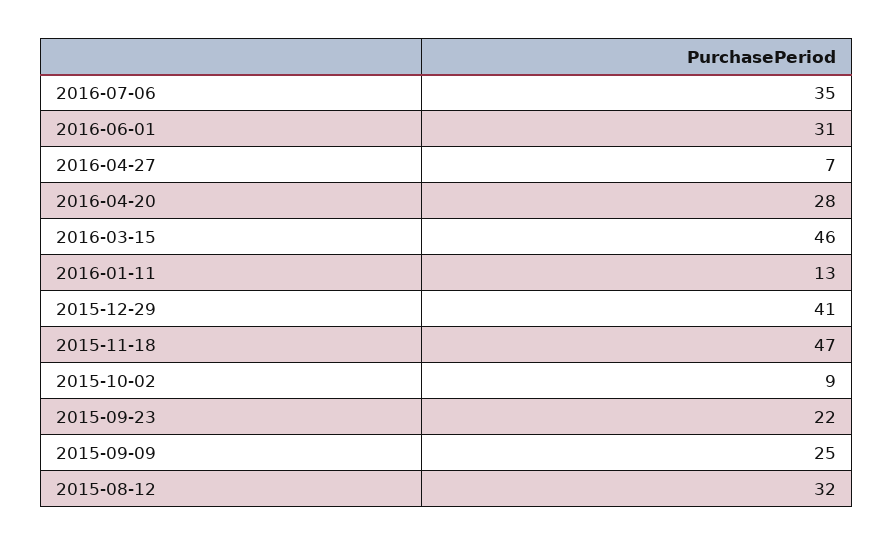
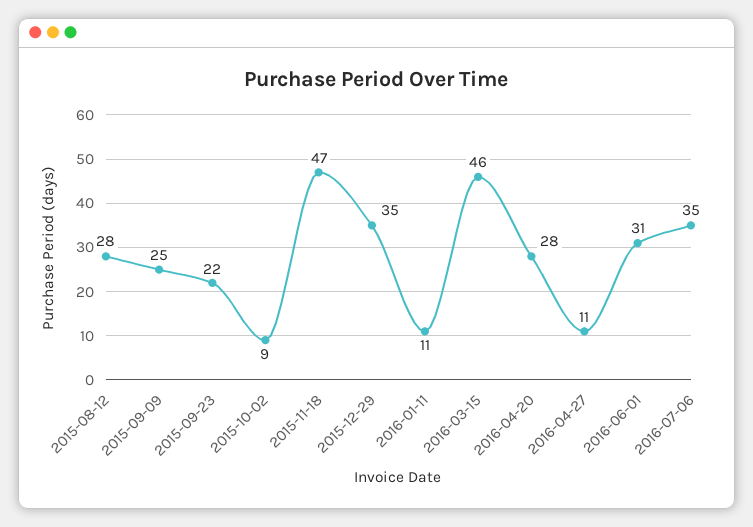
  {
    "2016-07-06": 35,
    "2016-06-01": 31,
-   "2016-04-27": 7,
+   "2016-04-27": 11,
    "2016-04-20": 28,
    "2016-03-15": 46,
-   "2016-01-11": 13,
+   "2016-01-11": 11,
-   "2015-12-29": 41,
+   "2015-12-29": 35,
    "2015-11-18": 47,
    "2015-10-02": 9,
    "2015-09-23": 22,
    "2015-09-09": 25,
-   "2015-08-12": 32
+   "2015-08-12": 28
  }

